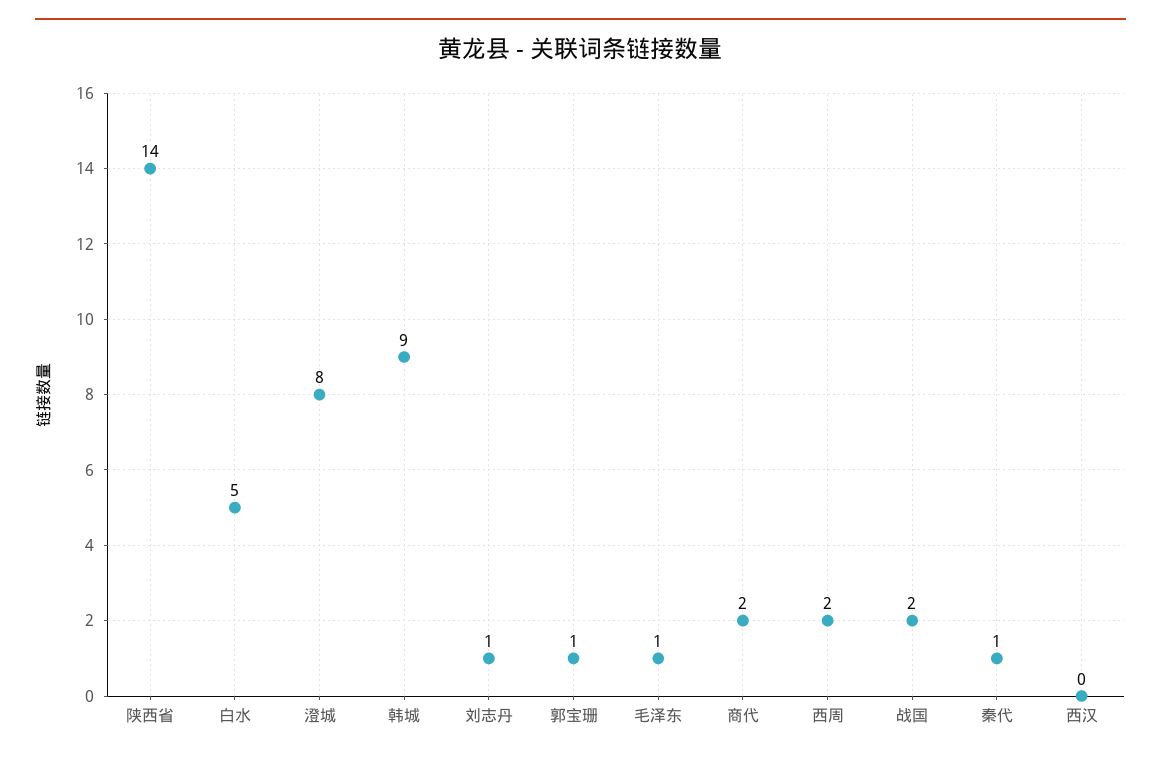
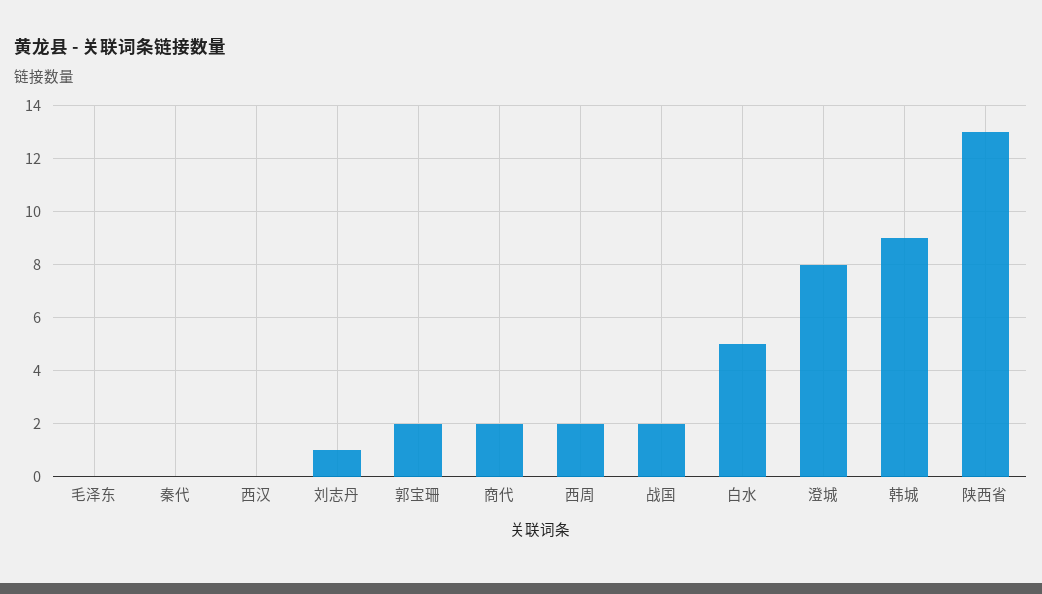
  {
-   "陕西省": 14,
+   "陕西省": 13,
    "白水": 5,
    "澄城": 8,
    "韩城": 9,
    "刘志丹": 1,
-   "郭宝珊": 1,
+   "郭宝珊": 2,
-   "毛泽东": 1,
+   "毛泽东": 0,
    "商代": 2,
    "西周": 2,
    "战国": 2,
-   "秦代": 1,
+   "秦代": 0,
    "西汉": 0
  }

